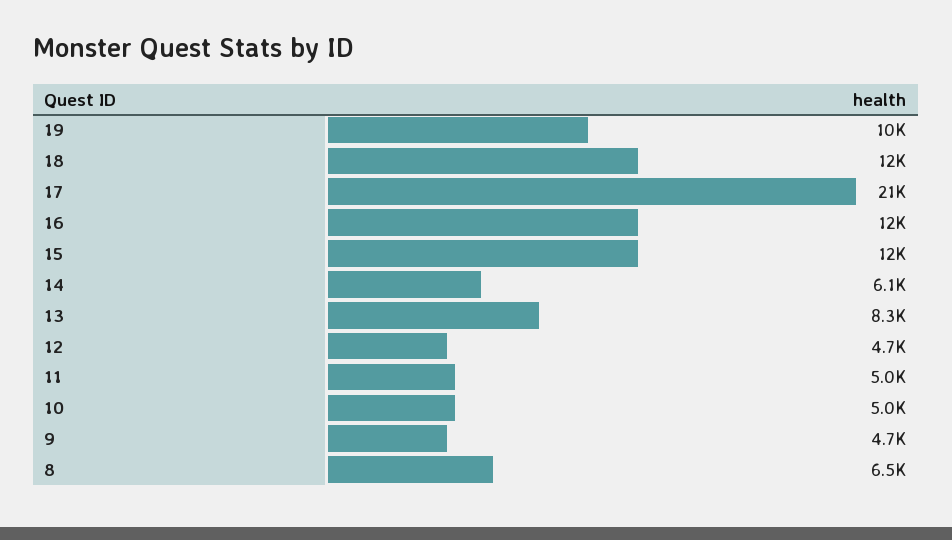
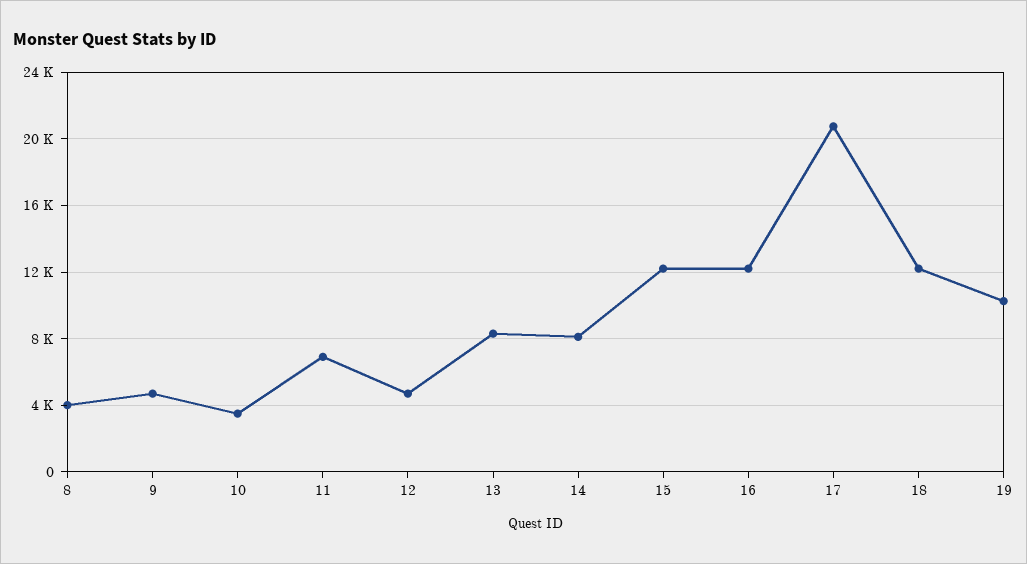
  {
    "19": 10000,
    "18": 12000,
    "17": 21000,
    "16": 12000,
    "15": 12000,
-   "14": 6100,
+   "14": 8000,
    "13": 8300,
    "12": 4700,
-   "11": 5000,
+   "11": 7000,
-   "10": 5000,
+   "10": 3500,
    "9": 4700,
-   "8": 6500
+   "8": 4000
  }

